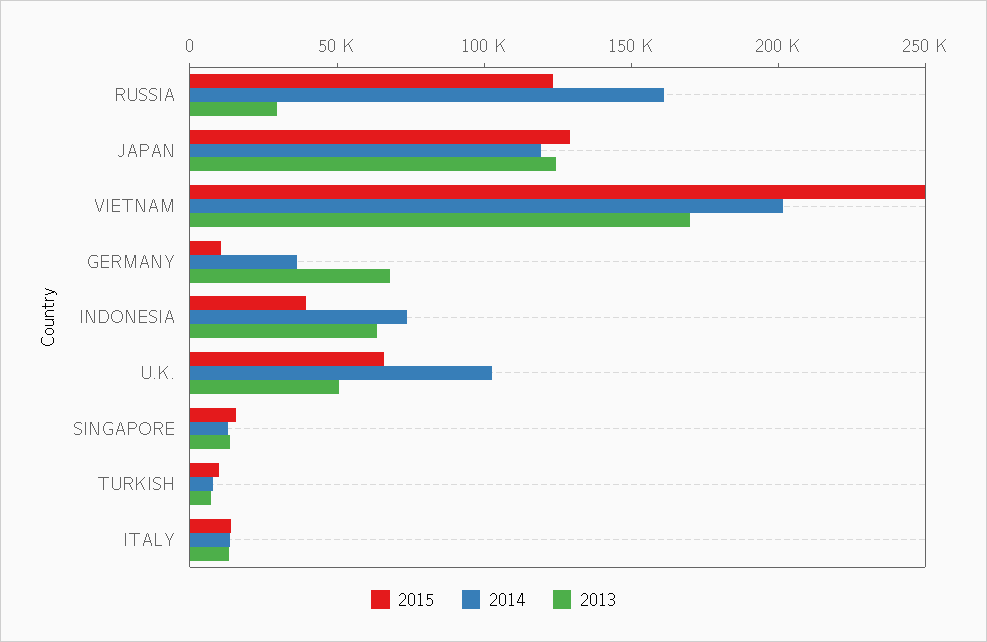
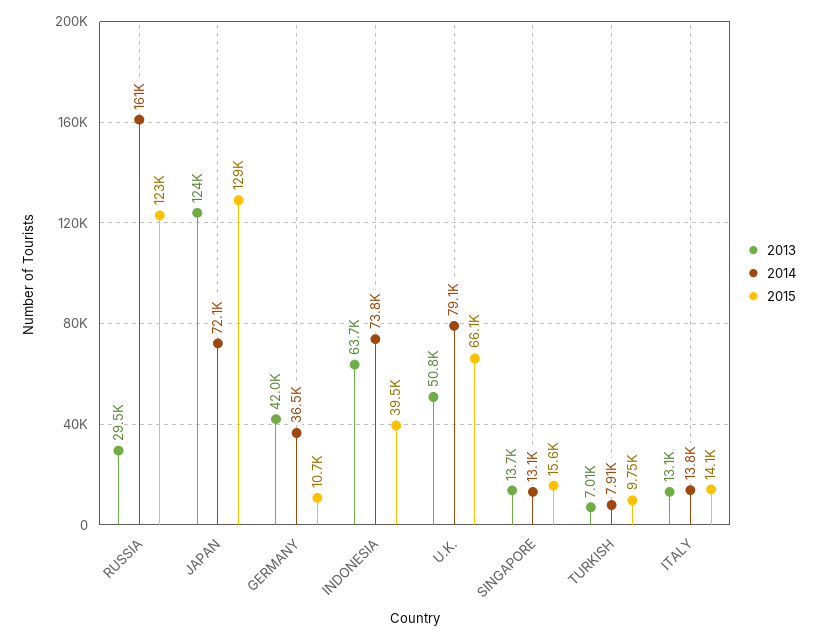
  {
    "2015": {
      "RUSSIA": 123000,
      "JAPAN": 129000,
-     "VIETNAM": 250000,
      "GERMANY": 10700,
      "INDONESIA": 39500,
      "U.K.": 66100,
      "SINGAPORE": 15600,
      "TURKISH": 9750,
      "ITALY": 14100
    },
    "2014": {
      "RUSSIA": 161000,
-     "JAPAN": 120000,
+     "JAPAN": 72100,
-     "VIETNAM": 200000,
      "GERMANY": 36500,
      "INDONESIA": 73800,
-     "U.K.": 100000,
+     "U.K.": 79100,
      "SINGAPORE": 13100,
      "TURKISH": 7910,
      "ITALY": 13800
    },
    "2013": {
      "RUSSIA": 29500,
      "JAPAN": 124000,
-     "VIETNAM": 170000,
-     "GERMANY": 70000,
+     "GERMANY": 42000,
      "INDONESIA": 63700,
      "U.K.": 50800,
      "SINGAPORE": 13700,
      "TURKISH": 7010,
      "ITALY": 13100
    }
  }

